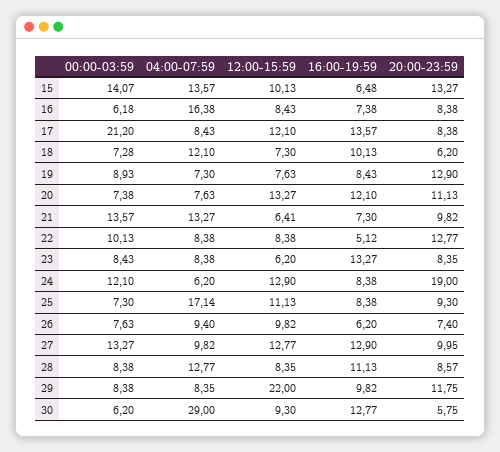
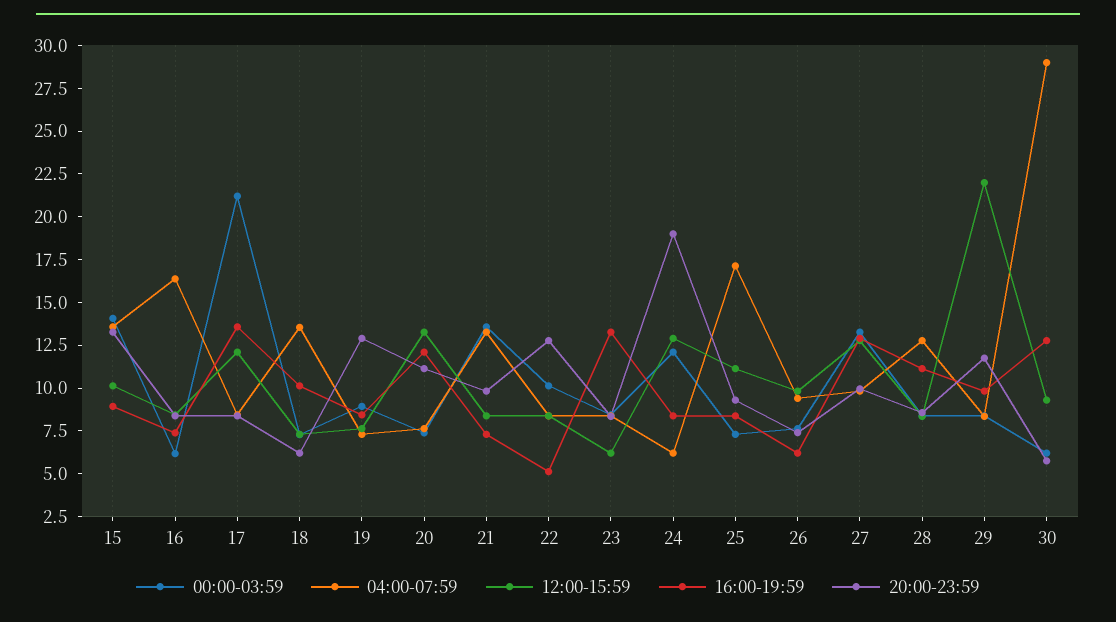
  {
    "00:00-03:59": {
      "15": 14.07,
      "16": 6.18,
      "17": 21.2,
      "18": 7.28,
      "19": 8.93,
      "20": 7.38,
      "21": 13.57,
      "22": 10.13,
      "23": 8.43,
      "24": 12.1,
      "25": 7.3,
      "26": 7.63,
      "27": 13.27,
      "28": 8.38,
      "29": 8.38,
      "30": 6.2
    },
    "04:00-07:59": {
      "15": 13.57,
      "16": 16.38,
      "17": 8.43,
-     "18": 12.1,
+     "18": 13.5,
      "19": 7.3,
      "20": 7.63,
      "21": 13.27,
      "22": 8.38,
      "23": 8.38,
      "24": 6.2,
      "25": 17.14,
      "26": 9.4,
      "27": 9.82,
      "28": 12.77,
      "29": 8.35,
      "30": 29
    },
    "12:00-15:59": {
      "15": 10.13,
      "16": 8.43,
      "17": 12.1,
      "18": 7.3,
      "19": 7.63,
      "20": 13.27,
-     "21": 6.41,
+     "21": 8.5,
      "22": 8.38,
      "23": 6.2,
      "24": 12.9,
      "25": 11.13,
      "26": 9.82,
      "27": 12.77,
      "28": 8.35,
      "29": 22,
      "30": 9.3
    },
    "16:00-19:59": {
-     "15": 6.48,
+     "15": 9,
      "16": 7.38,
      "17": 13.57,
      "18": 10.13,
      "19": 8.43,
      "20": 12.1,
      "21": 7.3,
      "22": 5.12,
      "23": 13.27,
      "24": 8.38,
      "25": 8.38,
      "26": 6.2,
      "27": 12.9,
      "28": 11.13,
      "29": 9.82,
      "30": 12.77
    },
    "20:00-23:59": {
      "15": 13.27,
      "16": 8.38,
      "17": 8.38,
      "18": 6.2,
      "19": 12.9,
      "20": 11.13,
      "21": 9.82,
      "22": 12.77,
      "23": 8.35,
      "24": 19,
      "25": 9.3,
      "26": 7.4,
      "27": 9.95,
      "28": 8.57,
      "29": 11.75,
      "30": 5.75
    }
  }

